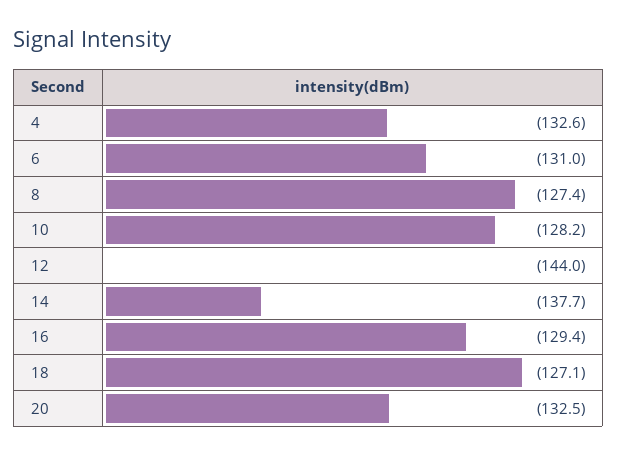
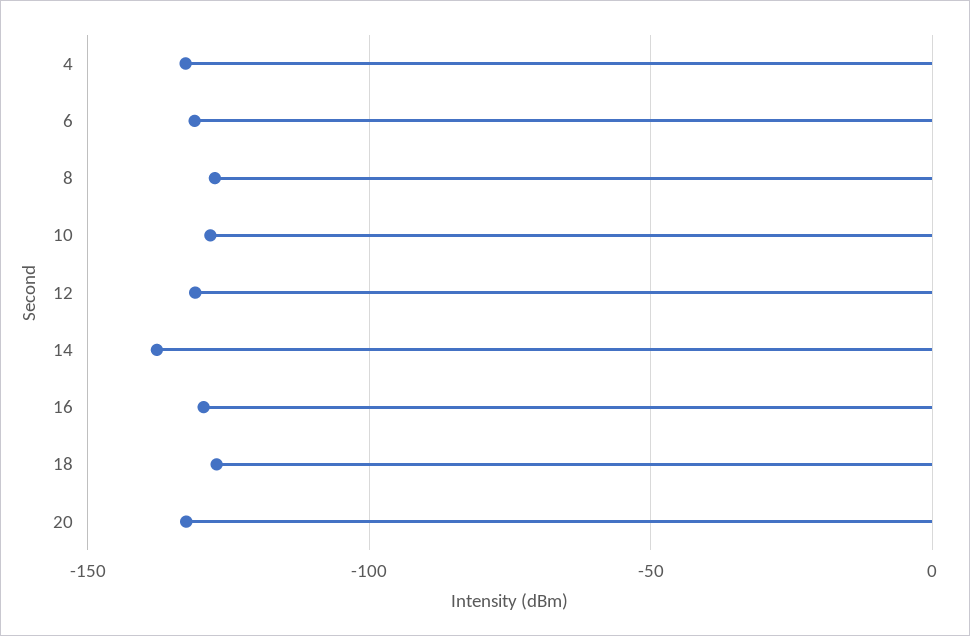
  {
    "4": -132.6,
    "6": -131,
    "8": -127.4,
    "10": -128.2,
-   "12": -144,
+   "12": -130,
    "14": -137.7,
    "16": -129.4,
    "18": -127.1,
    "20": -132.5
  }

